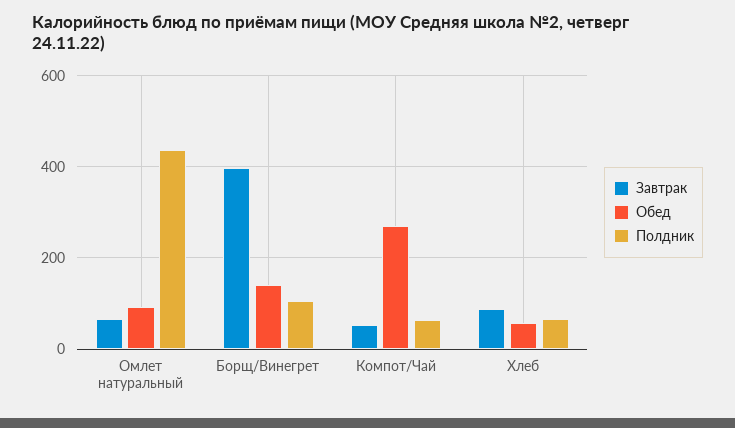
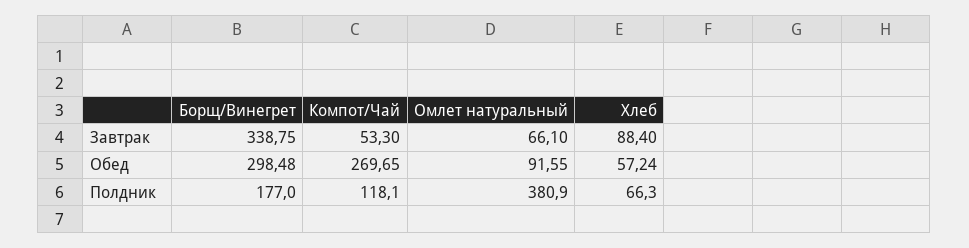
  {
    "Завтрак": {
      "Омлет натуральный": 66.1,
-     "Борщ/Винегрет": 400,
+     "Борщ/Винегрет": 338.75,
      "Компот/Чай": 53.3,
      "Хлеб": 88.4
    },
    "Обед": {
      "Омлет натуральный": 91.55,
-     "Борщ/Винегрет": 140,
+     "Борщ/Винегрет": 298.48,
      "Компот/Чай": 269.65,
      "Хлеб": 57.24
    },
    "Полдник": {
-     "Омлет натуральный": 440,
+     "Омлет натуральный": 380.9,
-     "Борщ/Винегрет": 100,
+     "Борщ/Винегрет": 177,
-     "Компот/Чай": 60,
+     "Компот/Чай": 118.1,
      "Хлеб": 66.3
    }
  }

